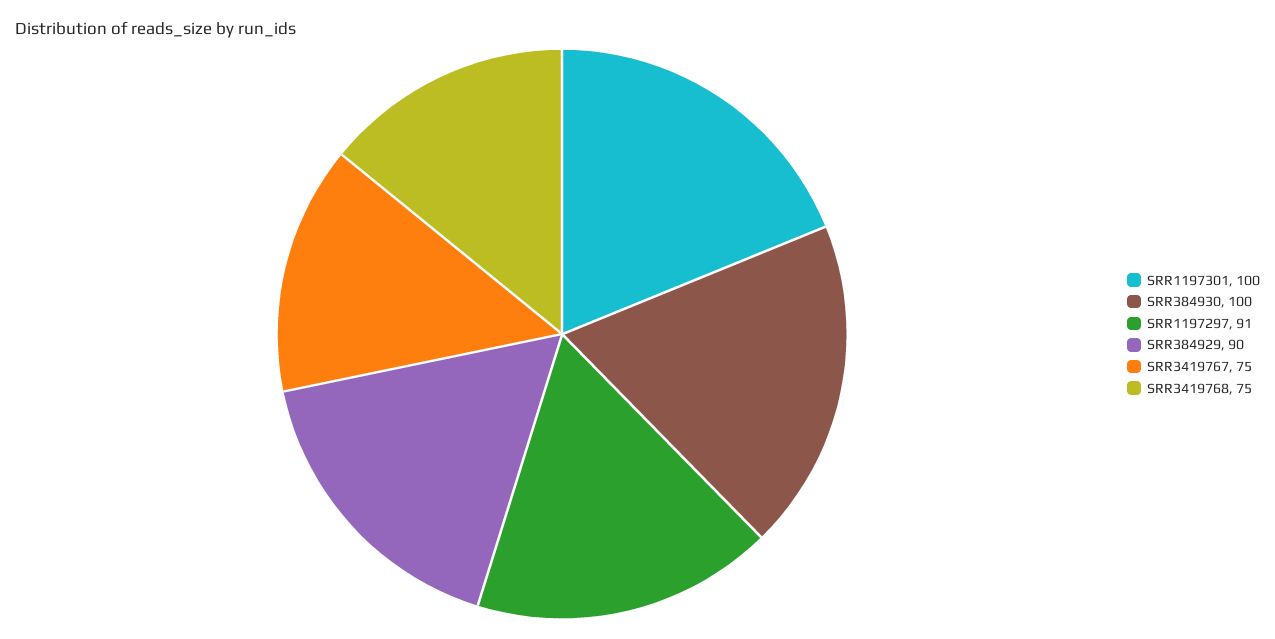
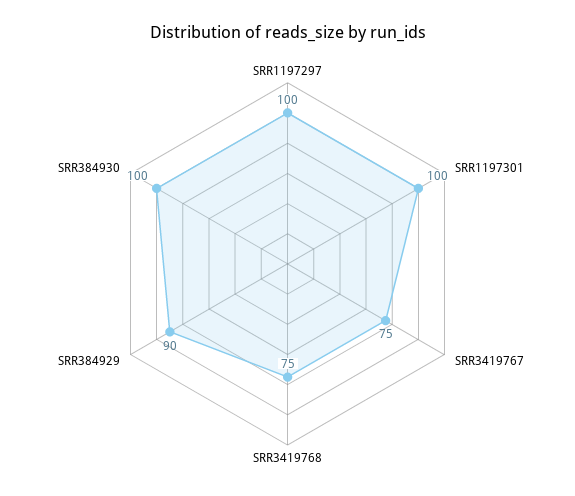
  {
    "SRR1197301": 100,
    "SRR384930": 100,
-   "SRR1197297": 91,
+   "SRR1197297": 100,
    "SRR384929": 90,
    "SRR3419767": 75,
    "SRR3419768": 75
  }

